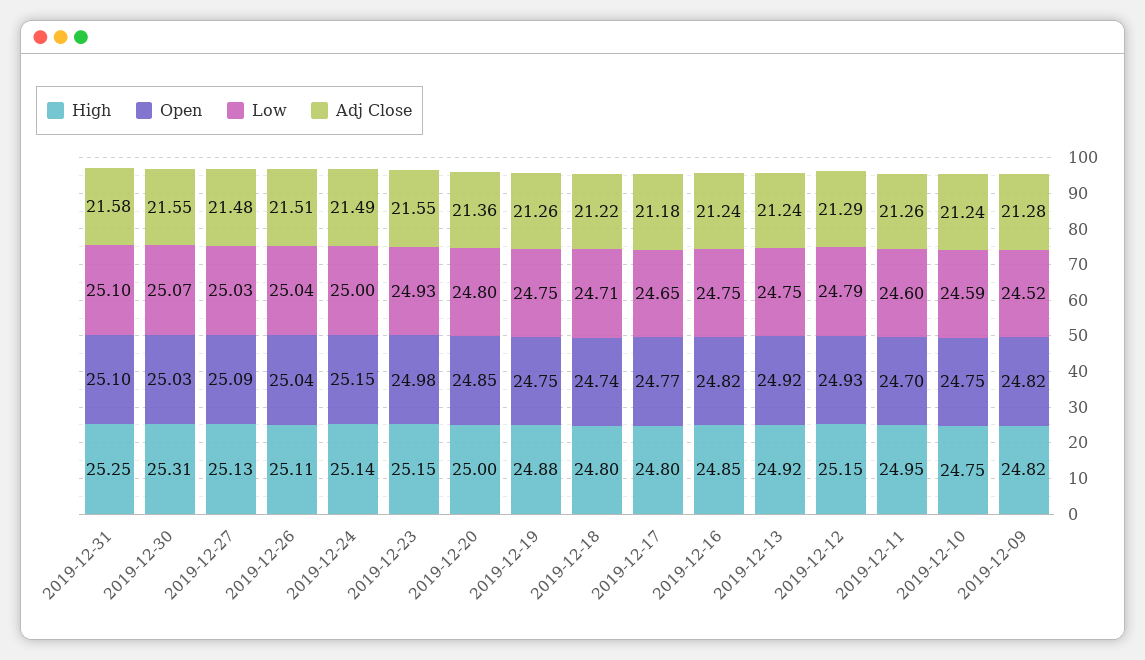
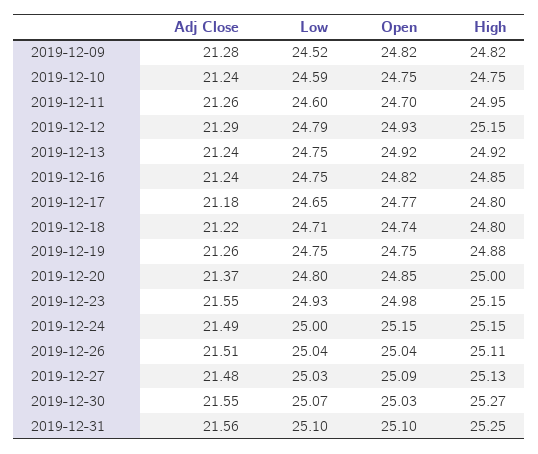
  {
    "High": {
      "2019-12-31": 25.25,
-     "2019-12-30": 25.31,
+     "2019-12-30": 25.27,
      "2019-12-27": 25.13,
      "2019-12-26": 25.11,
-     "2019-12-24": 25.14,
+     "2019-12-24": 25.15,
      "2019-12-23": 25.15,
      "2019-12-20": 25,
      "2019-12-19": 24.88,
      "2019-12-18": 24.8,
      "2019-12-17": 24.8,
      "2019-12-16": 24.85,
      "2019-12-13": 24.92,
      "2019-12-12": 25.15,
      "2019-12-11": 24.95,
      "2019-12-10": 24.75,
      "2019-12-09": 24.82
    },
    "Open": {
      "2019-12-31": 25.1,
      "2019-12-30": 25.03,
      "2019-12-27": 25.09,
      "2019-12-26": 25.04,
      "2019-12-24": 25.15,
      "2019-12-23": 24.98,
      "2019-12-20": 24.85,
      "2019-12-19": 24.75,
      "2019-12-18": 24.74,
      "2019-12-17": 24.77,
      "2019-12-16": 24.82,
      "2019-12-13": 24.92,
      "2019-12-12": 24.93,
      "2019-12-11": 24.7,
      "2019-12-10": 24.75,
      "2019-12-09": 24.82
    },
    "Low": {
      "2019-12-31": 25.1,
      "2019-12-30": 25.07,
      "2019-12-27": 25.03,
      "2019-12-26": 25.04,
      "2019-12-24": 25,
      "2019-12-23": 24.93,
      "2019-12-20": 24.8,
      "2019-12-19": 24.75,
      "2019-12-18": 24.71,
      "2019-12-17": 24.65,
      "2019-12-16": 24.75,
      "2019-12-13": 24.75,
      "2019-12-12": 24.79,
      "2019-12-11": 24.6,
      "2019-12-10": 24.59,
      "2019-12-09": 24.52
    },
    "Adj Close": {
-     "2019-12-31": 21.58,
+     "2019-12-31": 21.56,
      "2019-12-30": 21.55,
      "2019-12-27": 21.48,
      "2019-12-26": 21.51,
      "2019-12-24": 21.49,
      "2019-12-23": 21.55,
-     "2019-12-20": 21.36,
+     "2019-12-20": 21.37,
      "2019-12-19": 21.26,
      "2019-12-18": 21.22,
      "2019-12-17": 21.18,
      "2019-12-16": 21.24,
      "2019-12-13": 21.24,
      "2019-12-12": 21.29,
      "2019-12-11": 21.26,
      "2019-12-10": 21.24,
      "2019-12-09": 21.28
    }
  }

